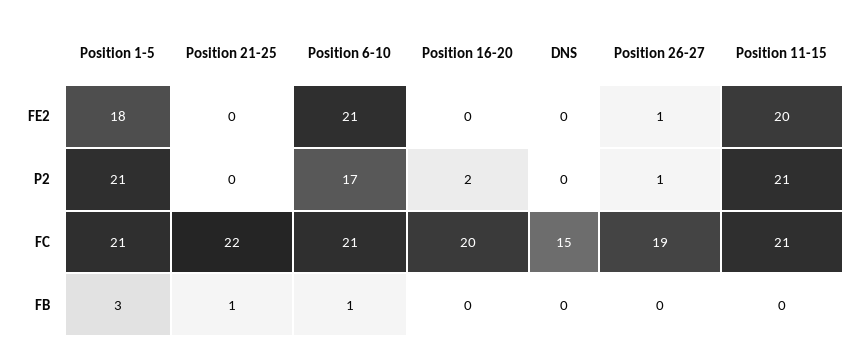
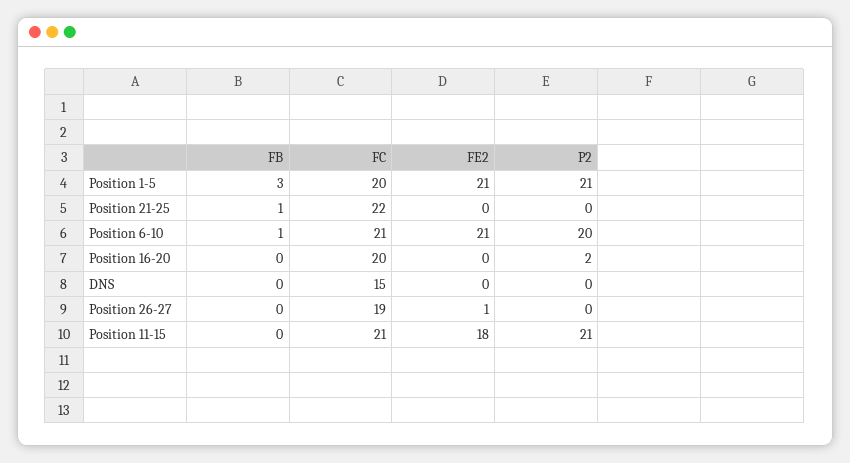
  {
    "Position 1-5": {
-     "FE2": 18,
+     "FE2": 21,
      "P2": 21,
-     "FC": 21,
+     "FC": 20,
      "FB": 3
    },
    "Position 21-25": {
      "FE2": 0,
      "P2": 0,
      "FC": 22,
      "FB": 1
    },
    "Position 6-10": {
      "FE2": 21,
-     "P2": 17,
+     "P2": 20,
      "FC": 21,
      "FB": 1
    },
    "Position 16-20": {
      "FE2": 0,
      "P2": 2,
      "FC": 20,
      "FB": 0
    },
    "DNS": {
      "FE2": 0,
      "P2": 0,
      "FC": 15,
      "FB": 0
    },
    "Position 26-27": {
      "FE2": 1,
-     "P2": 1,
+     "P2": 0,
      "FC": 19,
      "FB": 0
    },
    "Position 11-15": {
-     "FE2": 20,
+     "FE2": 18,
      "P2": 21,
      "FC": 21,
      "FB": 0
    }
  }

